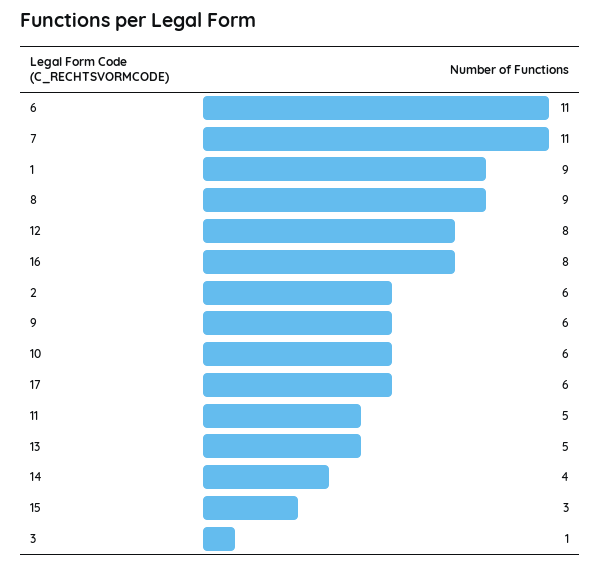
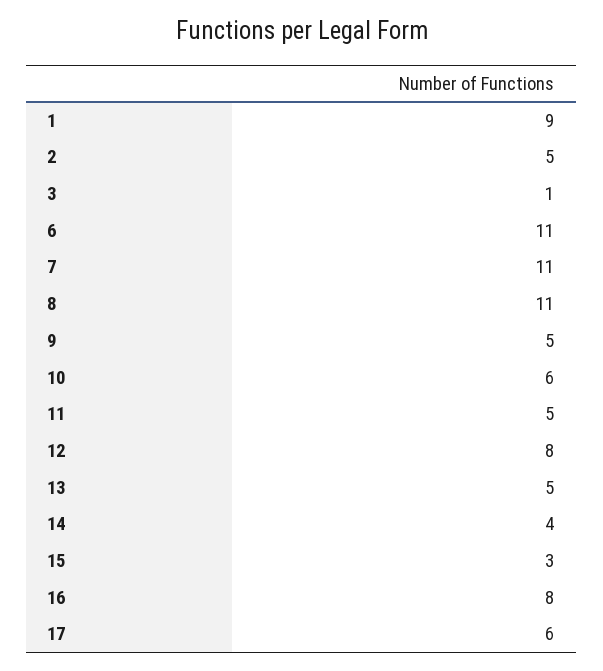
  {
    "6": 11,
    "7": 11,
    "1": 9,
-   "8": 9,
+   "8": 11,
    "12": 8,
    "16": 8,
-   "2": 6,
+   "2": 5,
-   "9": 6,
+   "9": 5,
    "10": 6,
    "17": 6,
    "11": 5,
    "13": 5,
    "14": 4,
    "15": 3,
    "3": 1
  }

